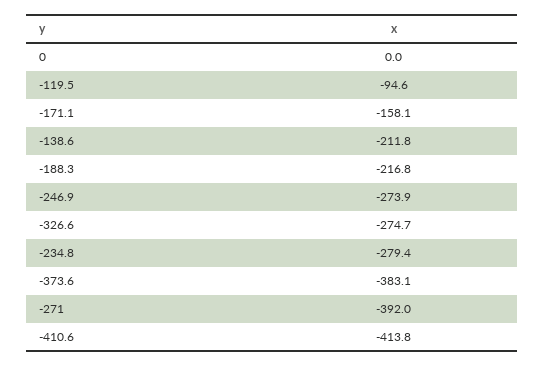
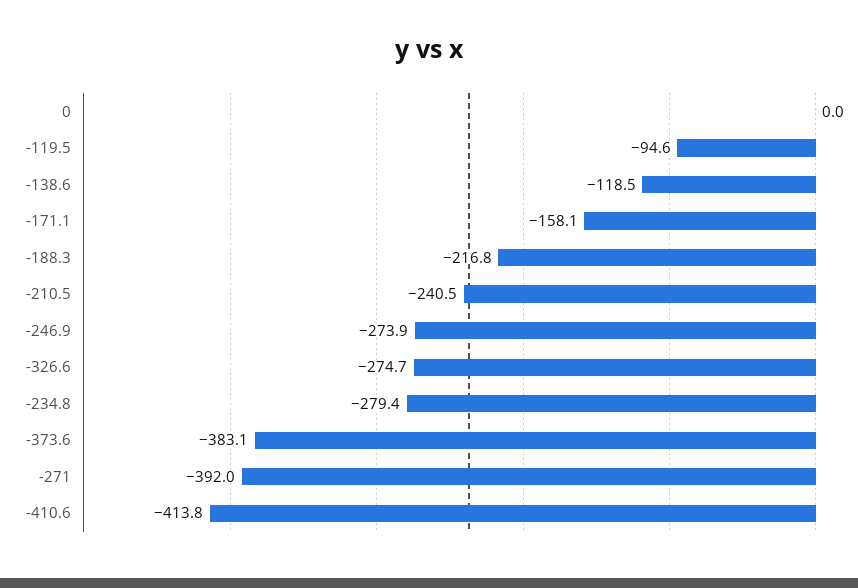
  {
    "0": 0,
    "-119.5": -94.6,
    "-171.1": -158.1,
-   "-138.6": -211.8,
+   "-138.6": -118.5,
    "-188.3": -216.8,
    "-246.9": -273.9,
    "-326.6": -274.7,
    "-234.8": -279.4,
    "-373.6": -383.1,
    "-271": -392,
-   "-410.6": -413.8
+   "-410.6": -413.8,
+   "-210.5": -240.5
  }

